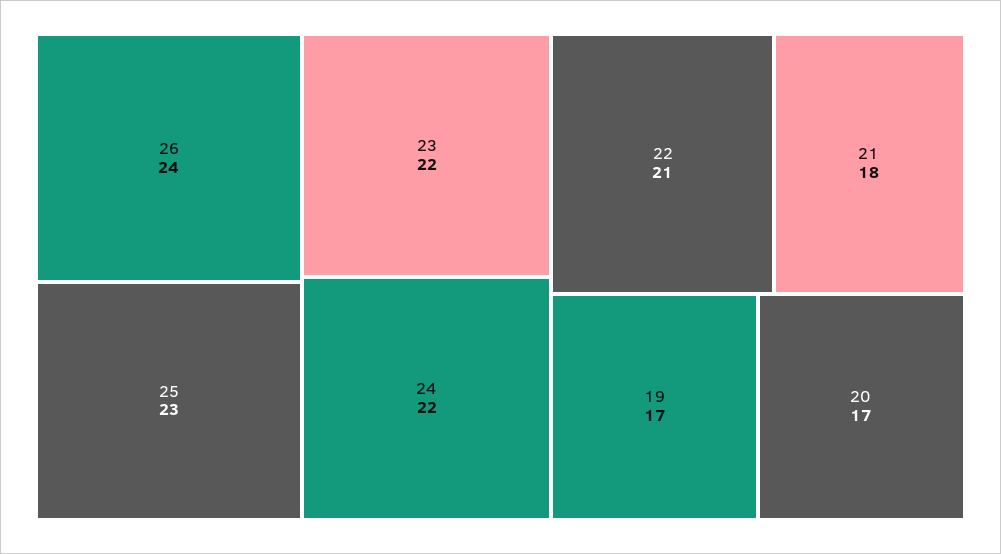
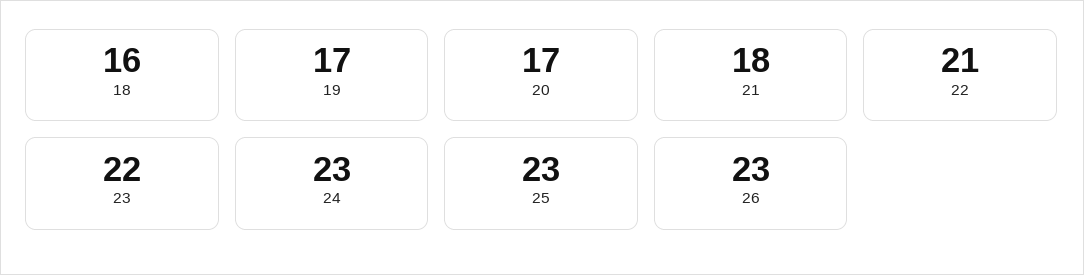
  {
-   "26": 24,
+   "26": 23,
    "25": 23,
    "23": 22,
-   "24": 22,
+   "24": 23,
    "22": 21,
    "21": 18,
    "19": 17,
-   "20": 17
+   "20": 17,
+   "18": 16
  }

